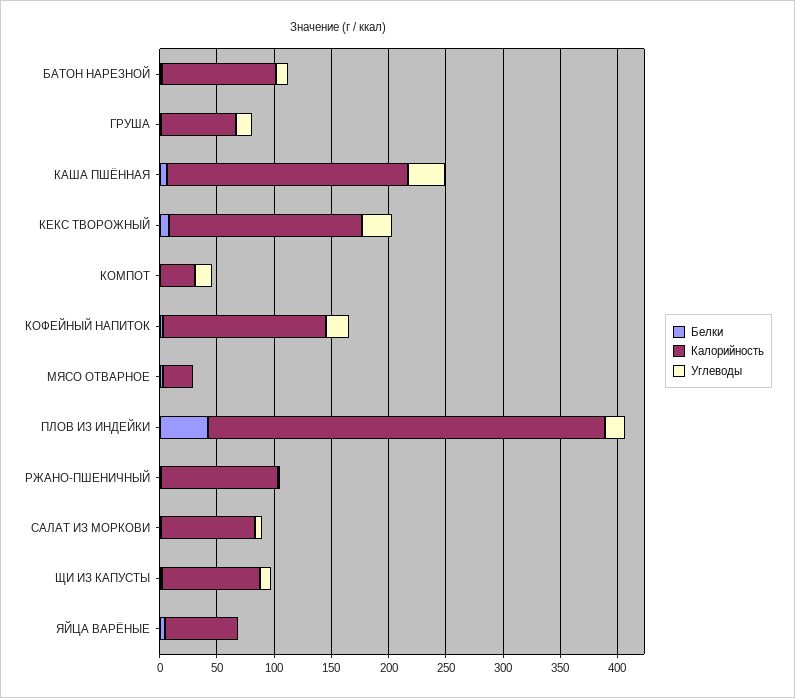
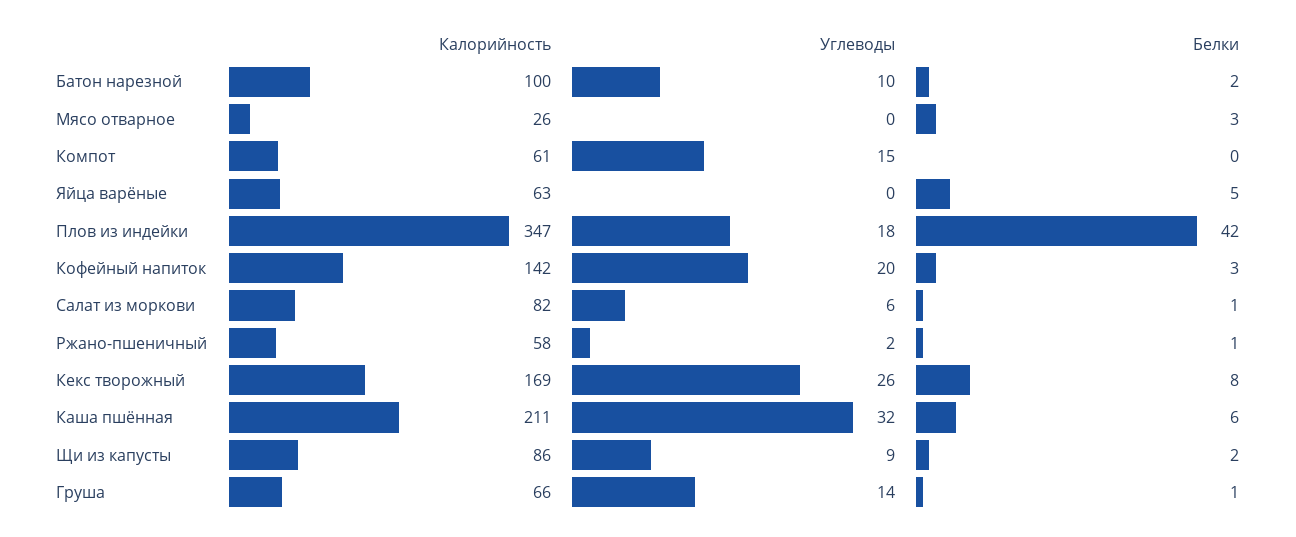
  {
    "Белки": {
      "БАТОН НАРЕЗНОЙ": 2,
      "ГРУША": 1,
      "КАША ПШЁННАЯ": 6,
      "КЕКС ТВОРОЖНЫЙ": 8,
      "КОМПОТ": 0,
      "КОФЕЙНЫЙ НАПИТОК": 3,
      "МЯСО ОТВАРНОЕ": 3,
      "ПЛОВ ИЗ ИНДЕЙКИ": 42,
      "РЖАНО-ПШЕНИЧНЫЙ": 1,
      "САЛАТ ИЗ МОРКОВИ": 1,
      "ЩИ ИЗ КАПУСТЫ": 2,
      "ЯЙЦА ВАРЁНЫЕ": 5
    },
    "Калорийность": {
      "БАТОН НАРЕЗНОЙ": 100,
      "ГРУША": 66,
      "КАША ПШЁННАЯ": 211,
      "КЕКС ТВОРОЖНЫЙ": 169,
-     "КОМПОТ": 30,
+     "КОМПОТ": 61,
      "КОФЕЙНЫЙ НАПИТОК": 142,
      "МЯСО ОТВАРНОЕ": 26,
      "ПЛОВ ИЗ ИНДЕЙКИ": 347,
-     "РЖАНО-ПШЕНИЧНЫЙ": 100,
+     "РЖАНО-ПШЕНИЧНЫЙ": 58,
      "САЛАТ ИЗ МОРКОВИ": 82,
      "ЩИ ИЗ КАПУСТЫ": 86,
      "ЯЙЦА ВАРЁНЫЕ": 63
    },
    "Углеводы": {
      "БАТОН НАРЕЗНОЙ": 10,
      "ГРУША": 14,
      "КАША ПШЁННАЯ": 32,
      "КЕКС ТВОРОЖНЫЙ": 26,
      "КОМПОТ": 15,
      "КОФЕЙНЫЙ НАПИТОК": 20,
      "МЯСО ОТВАРНОЕ": 0,
      "ПЛОВ ИЗ ИНДЕЙКИ": 18,
      "РЖАНО-ПШЕНИЧНЫЙ": 2,
      "САЛАТ ИЗ МОРКОВИ": 6,
      "ЩИ ИЗ КАПУСТЫ": 9,
      "ЯЙЦА ВАРЁНЫЕ": 0
    }
  }

